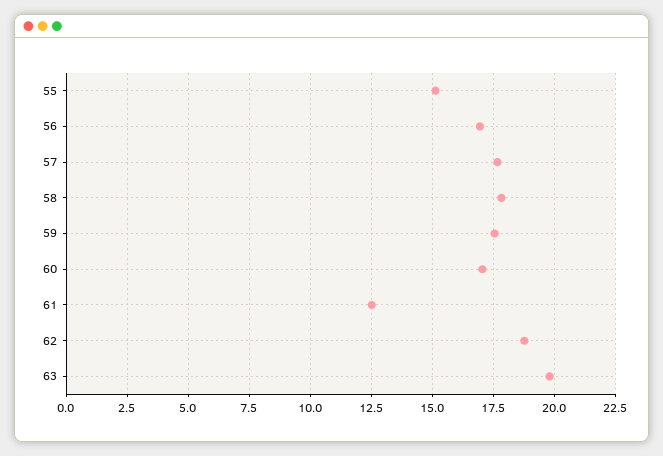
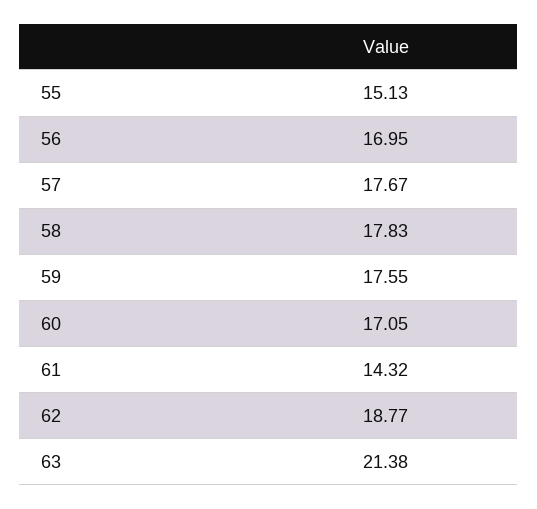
  {
    "55": 15.13,
    "56": 16.95,
    "57": 17.67,
    "58": 17.83,
    "59": 17.55,
    "60": 17.05,
-   "61": 12.5,
+   "61": 14.32,
    "62": 18.77,
-   "63": 19.75
+   "63": 21.38
  }

